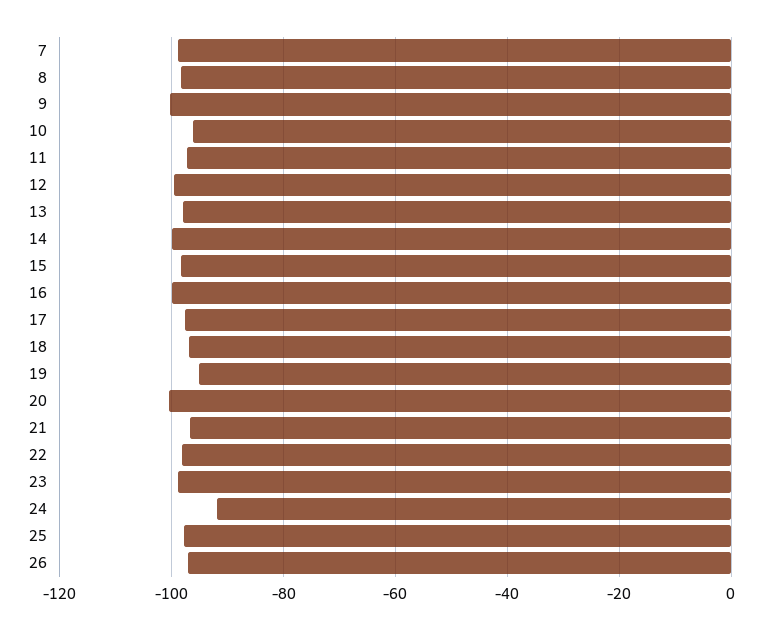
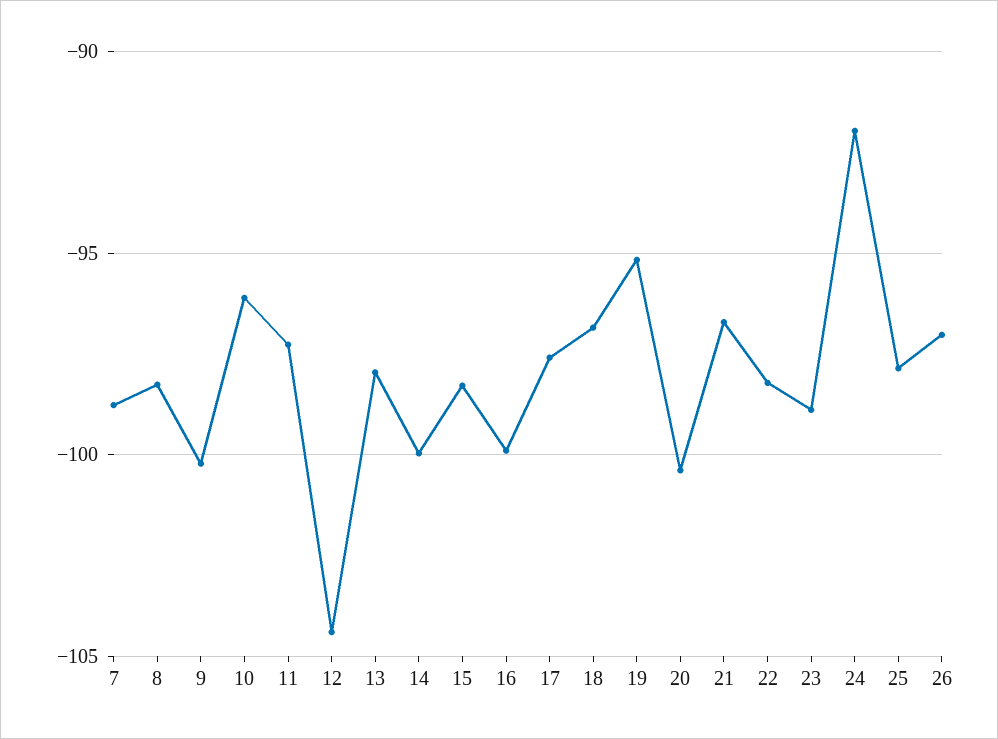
  {
    "7": -99,
    "8": -98.5,
    "9": -100,
    "10": -96,
    "11": -97.5,
-   "12": -100,
+   "12": -104.5,
    "13": -98,
    "14": -100,
    "15": -98.5,
    "16": -100,
    "17": -97.5,
    "18": -97,
    "19": -95,
    "20": -100.5,
    "21": -96.5,
    "22": -98,
    "23": -99,
    "24": -92,
    "25": -98,
    "26": -97
  }

